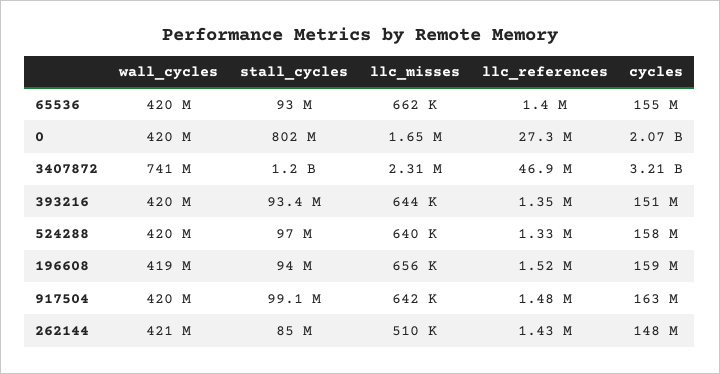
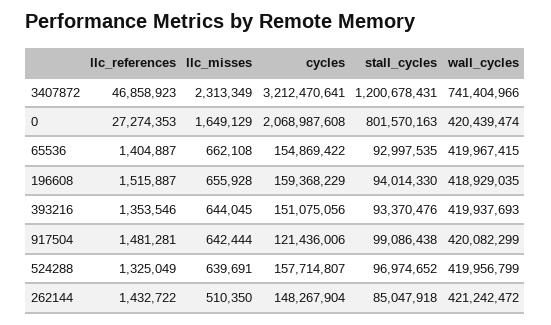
  {
    "wall_cycles": {
      "65536": 419967415,
      "0": 420439474,
      "3407872": 741404966,
      "393216": 419937693,
      "524288": 419956799,
      "196608": 418929035,
      "917504": 420082299,
      "262144": 421242472
    },
    "stall_cycles": {
      "65536": 92997535,
      "0": 801570163,
      "3407872": 1200678431,
      "393216": 93370476,
      "524288": 96974652,
      "196608": 94014330,
      "917504": 99086438,
      "262144": 85047918
    },
    "llc_misses": {
      "65536": 662108,
      "0": 1649129,
      "3407872": 2313349,
      "393216": 644045,
      "524288": 639691,
      "196608": 655928,
      "917504": 642444,
      "262144": 510350
    },
    "llc_references": {
      "65536": 1404887,
      "0": 27274353,
      "3407872": 46858923,
      "393216": 1353546,
      "524288": 1325049,
      "196608": 1515887,
      "917504": 1481281,
      "262144": 1432722
    },
    "cycles": {
      "65536": 154869422,
      "0": 2068987608,
      "3407872": 3212470641,
      "393216": 151075056,
      "524288": 157714807,
      "196608": 159368229,
-     "917504": 163000000,
+     "917504": 121436006,
      "262144": 148267904
    }
  }

